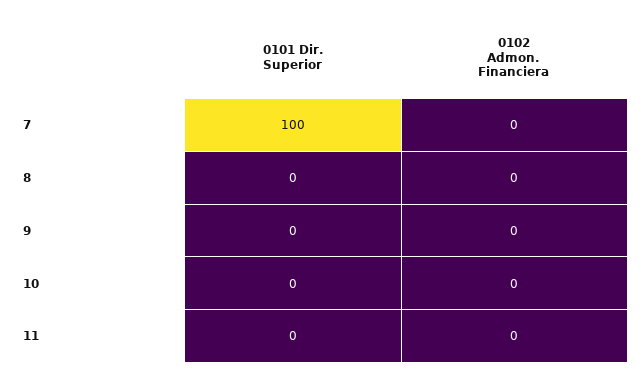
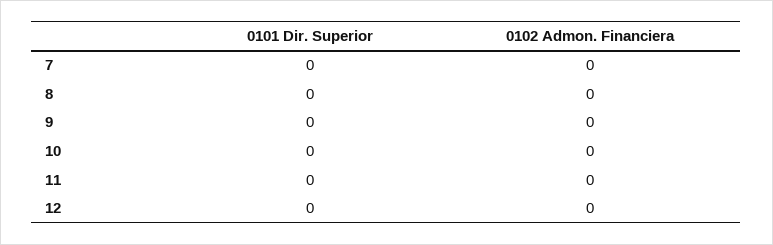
  {
    "0101 Dir. Superior": {
-     "7": 100,
+     "7": 0,
      "8": 0,
      "9": 0,
      "10": 0,
-     "11": 0
+     "11": 0,
+     "12": 0
    },
    "0102 Admon. Financiera": {
      "7": 0,
      "8": 0,
      "9": 0,
      "10": 0,
-     "11": 0
+     "11": 0,
+     "12": 0
    }
  }

